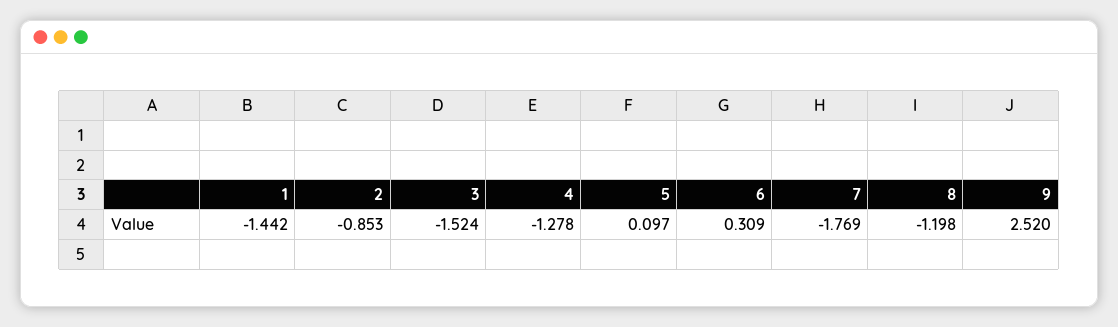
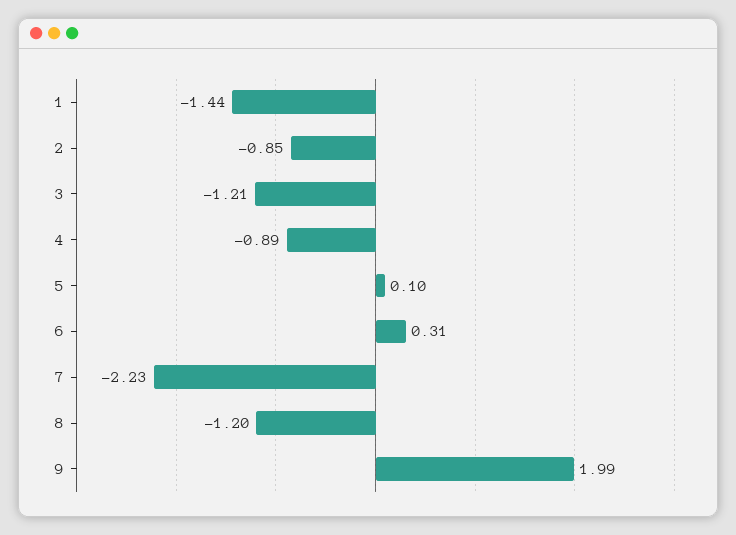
  {
    "1": -1.442,
    "2": -0.853,
-   "3": -1.524,
+   "3": -1.21,
-   "4": -1.278,
+   "4": -0.89,
    "5": 0.097,
    "6": 0.309,
-   "7": -1.769,
+   "7": -2.23,
    "8": -1.198,
-   "9": 2.52
+   "9": 1.99
  }

